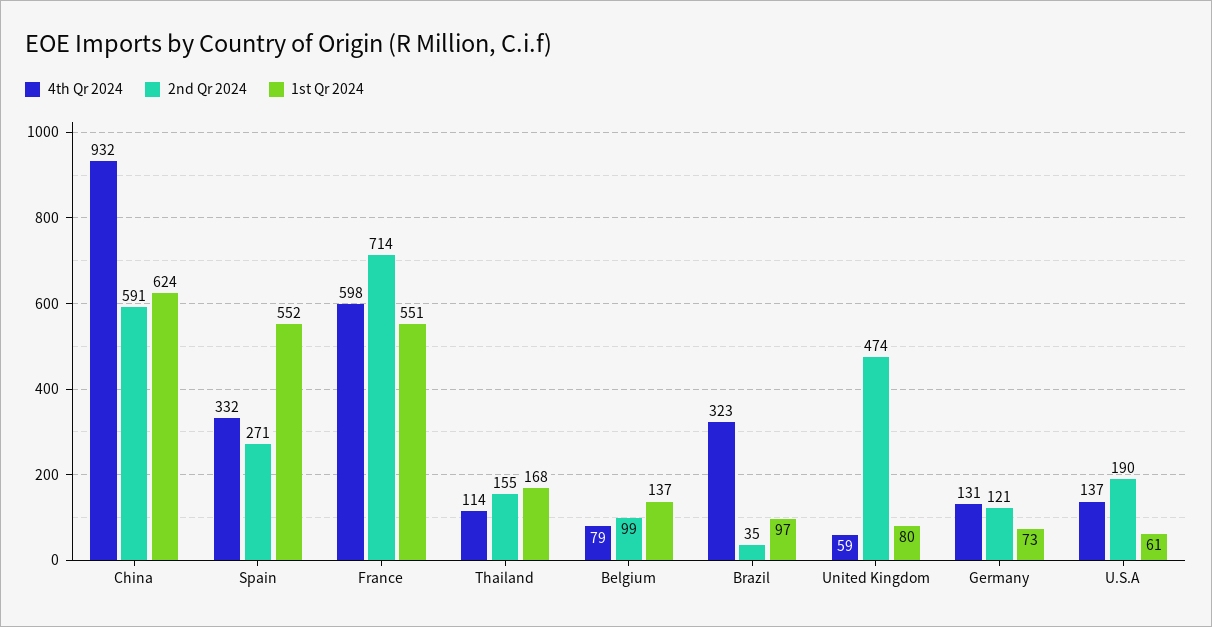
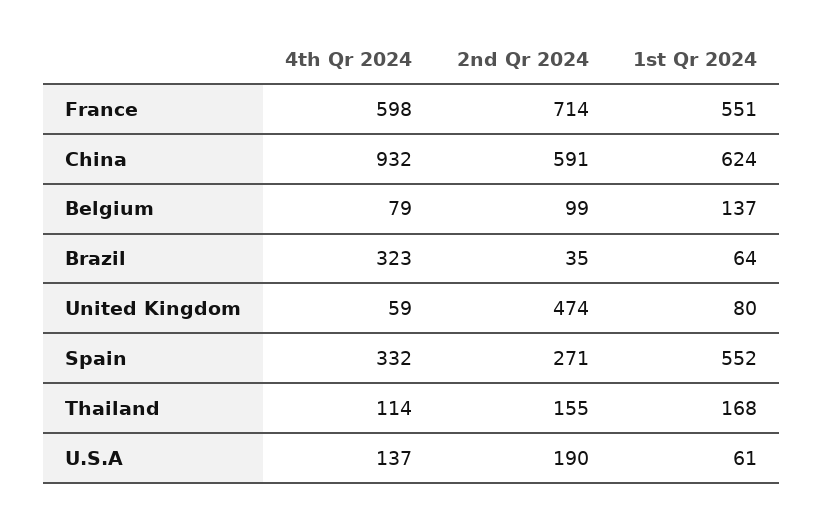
  {
    "4th Qr 2024": {
      "China": 932,
      "Spain": 332,
      "France": 598,
      "Thailand": 114,
      "Belgium": 79,
      "Brazil": 323,
      "United Kingdom": 59,
-     "Germany": 131,
      "U.S.A": 137
    },
    "2nd Qr 2024": {
      "China": 591,
      "Spain": 271,
      "France": 714,
      "Thailand": 155,
      "Belgium": 99,
      "Brazil": 35,
      "United Kingdom": 474,
-     "Germany": 121,
      "U.S.A": 190
    },
    "1st Qr 2024": {
      "China": 624,
      "Spain": 552,
      "France": 551,
      "Thailand": 168,
      "Belgium": 137,
-     "Brazil": 97,
+     "Brazil": 64,
      "United Kingdom": 80,
-     "Germany": 73,
      "U.S.A": 61
    }
  }

